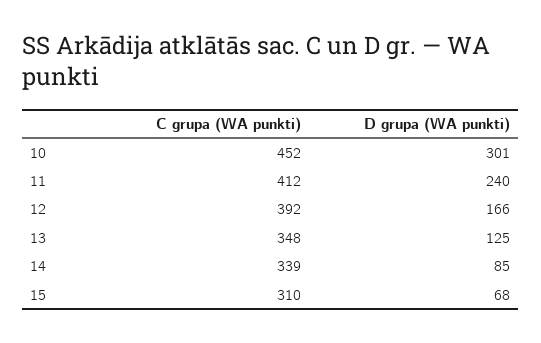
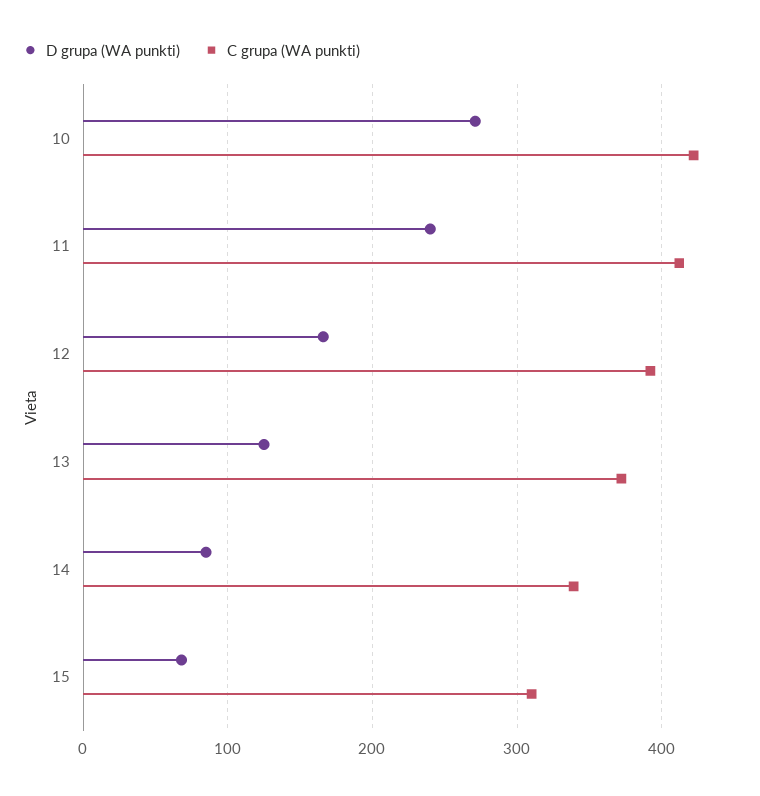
  {
    "C grupa (WA punkti)": {
-     "10": 452,
+     "10": 420,
      "11": 412,
      "12": 392,
-     "13": 348,
+     "13": 370,
      "14": 339,
      "15": 310
    },
    "D grupa (WA punkti)": {
-     "10": 301,
+     "10": 270,
      "11": 240,
      "12": 166,
      "13": 125,
      "14": 85,
      "15": 68
    }
  }

